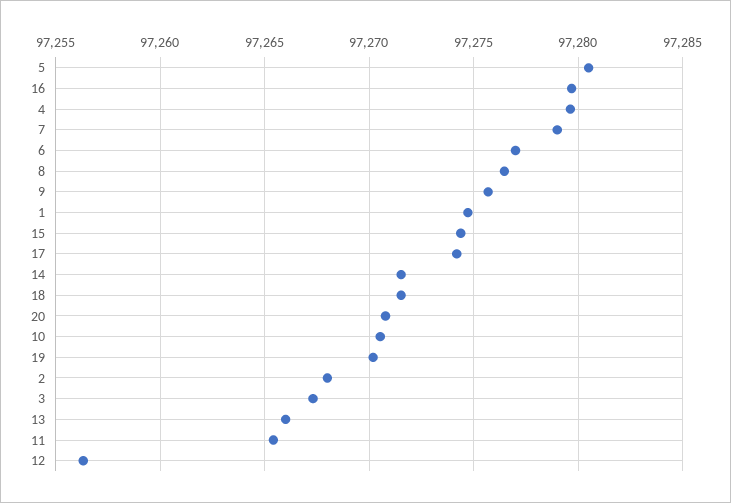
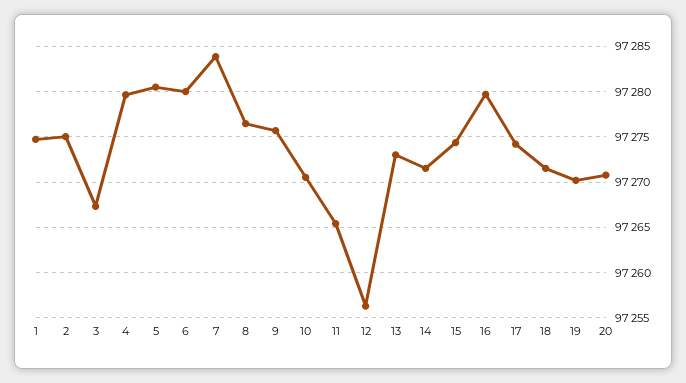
  {
    "5": 97280.5,
    "16": 97279.5,
    "4": 97279.5,
-   "7": 97279,
+   "7": 97284,
-   "6": 97277,
+   "6": 97280,
    "8": 97276.5,
    "9": 97275.5,
    "1": 97274.5,
    "15": 97274.5,
    "17": 97274,
    "14": 97271.5,
    "18": 97271.5,
    "20": 97271,
    "10": 97270.5,
    "19": 97270,
-   "2": 97268,
+   "2": 97275,
    "3": 97267.5,
-   "13": 97266,
+   "13": 97273,
    "11": 97265.5,
    "12": 97256.5
  }

